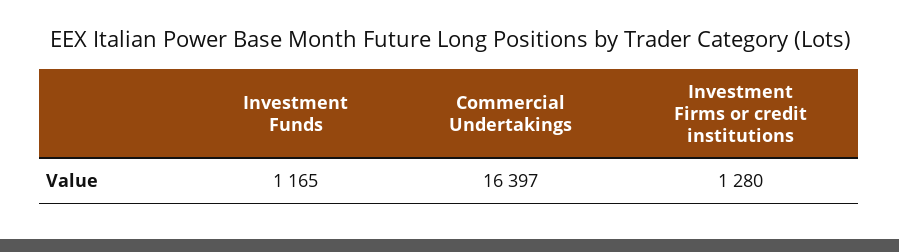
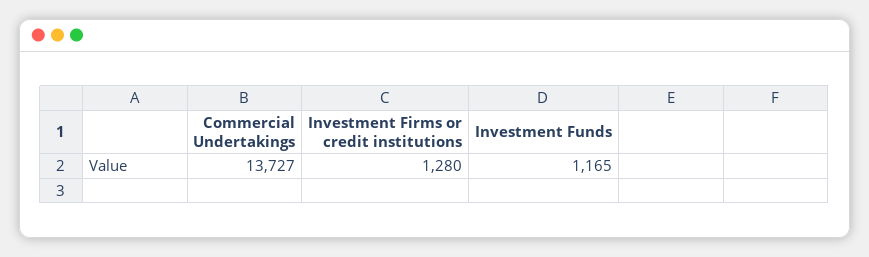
  {
    "Investment Funds": 1165,
-   "Commercial Undertakings": 16397,
+   "Commercial Undertakings": 13727,
    "Investment Firms or credit institutions": 1280
  }

